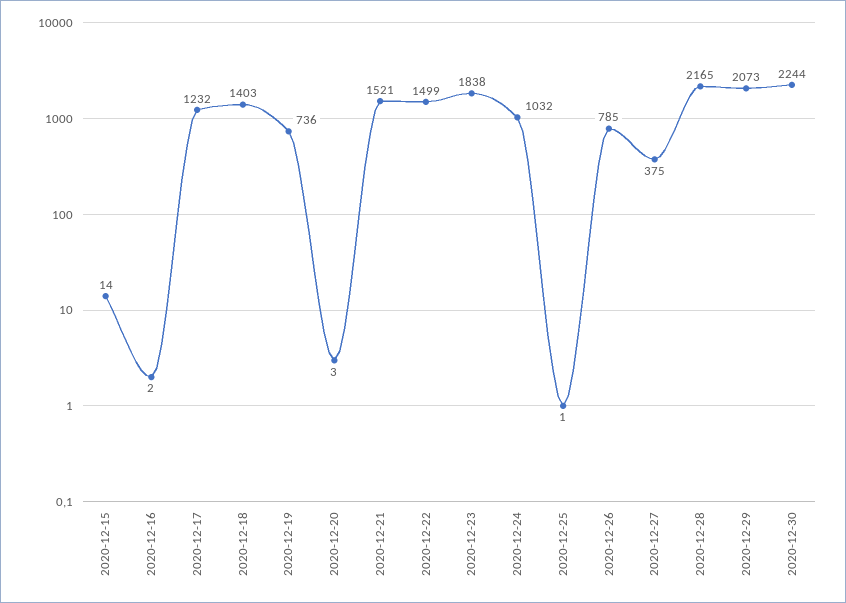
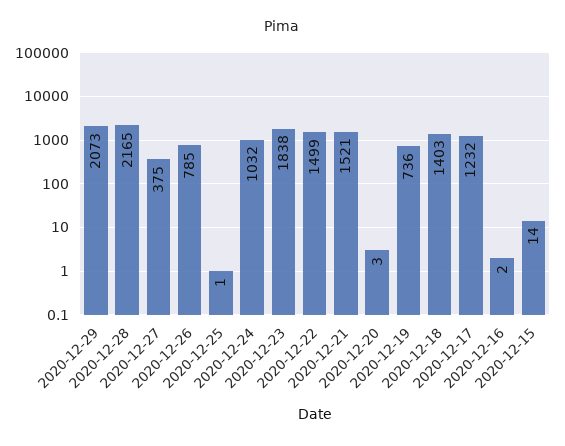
  {
    "2020-12-15": 14,
    "2020-12-16": 2,
    "2020-12-17": 1232,
    "2020-12-18": 1403,
    "2020-12-19": 736,
    "2020-12-20": 3,
    "2020-12-21": 1521,
    "2020-12-22": 1499,
    "2020-12-23": 1838,
    "2020-12-24": 1032,
    "2020-12-25": 1,
    "2020-12-26": 785,
    "2020-12-27": 375,
    "2020-12-28": 2165,
-   "2020-12-29": 2073,
+   "2020-12-29": 2073
-   "2020-12-30": 2244
  }

